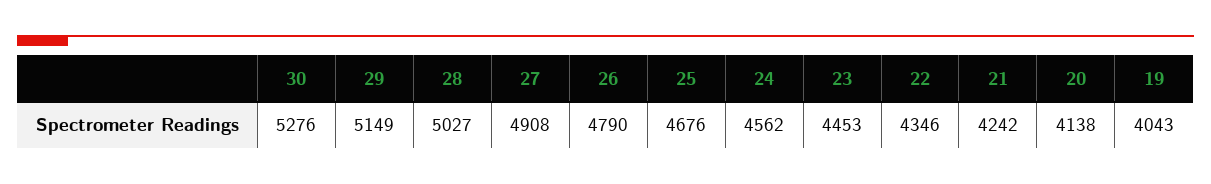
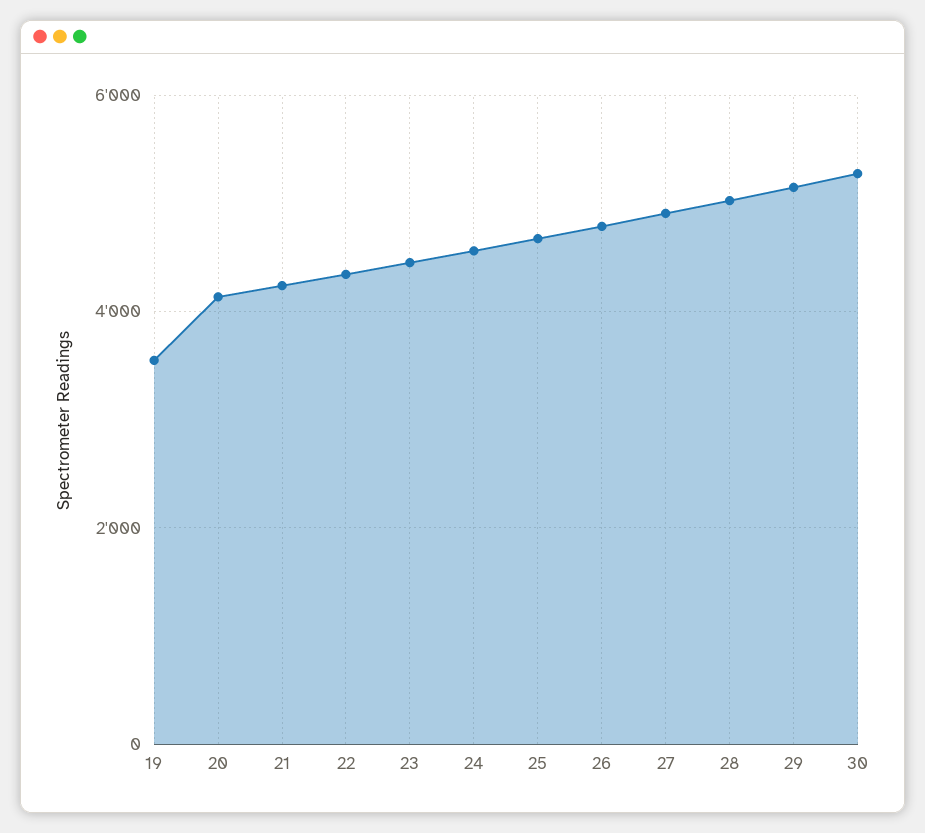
  {
    "30": 5276,
    "29": 5149,
    "28": 5027,
    "27": 4908,
    "26": 4790,
    "25": 4676,
    "24": 4562,
    "23": 4453,
    "22": 4346,
    "21": 4242,
    "20": 4138,
-   "19": 4043
+   "19": 3600
  }

